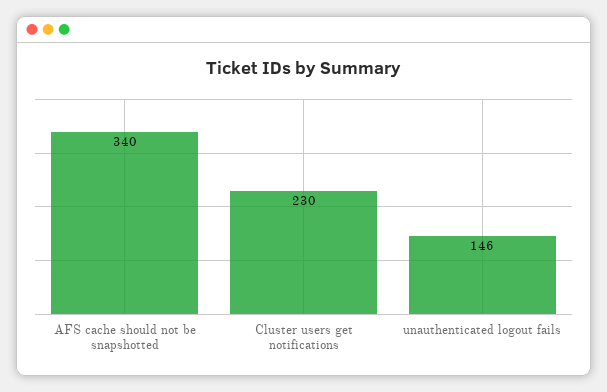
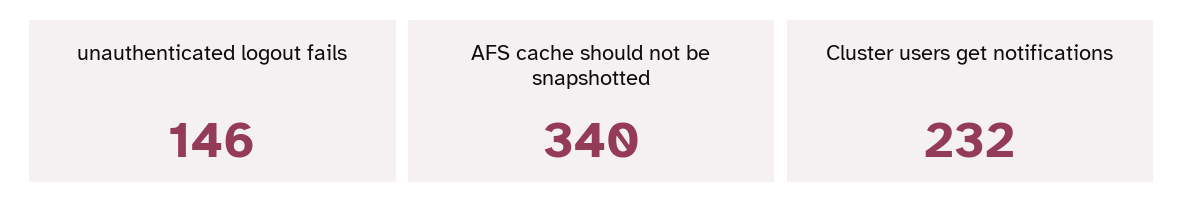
  {
    "AFS cache should not be snapshotted": 340,
-   "Cluster users get notifications": 230,
+   "Cluster users get notifications": 232,
    "unauthenticated logout fails": 146
  }

